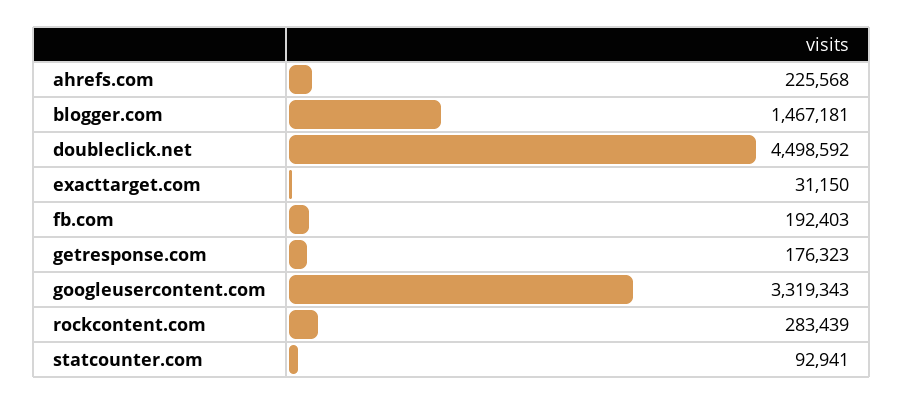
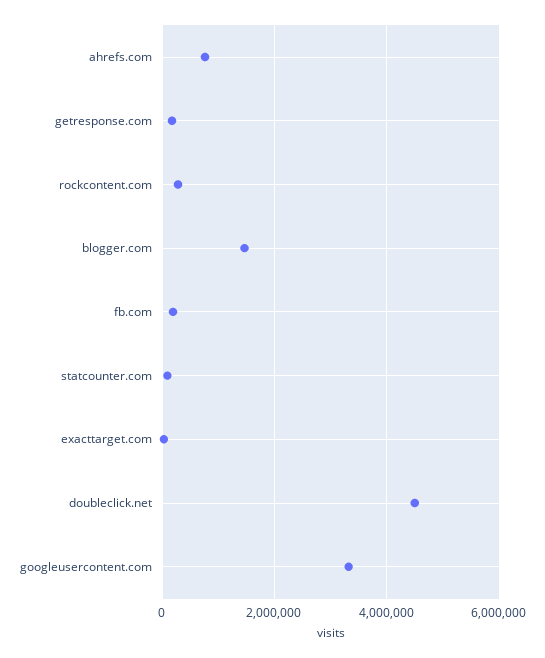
  {
-   "ahrefs.com": 225568,
+   "ahrefs.com": 800000,
    "blogger.com": 1467181,
    "doubleclick.net": 4498592,
    "exacttarget.com": 31150,
    "fb.com": 192403,
    "getresponse.com": 176323,
    "googleusercontent.com": 3319343,
    "rockcontent.com": 283439,
    "statcounter.com": 92941
  }

